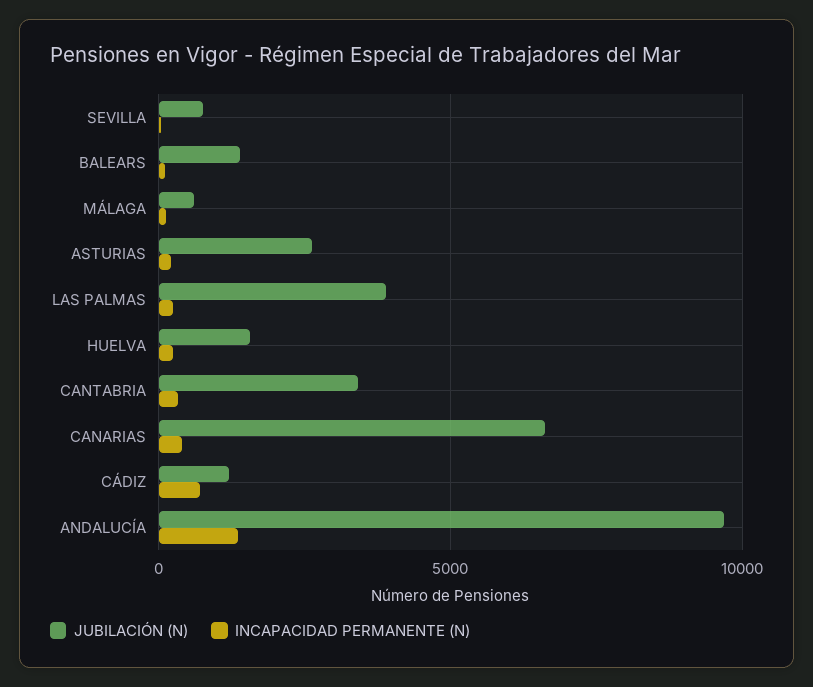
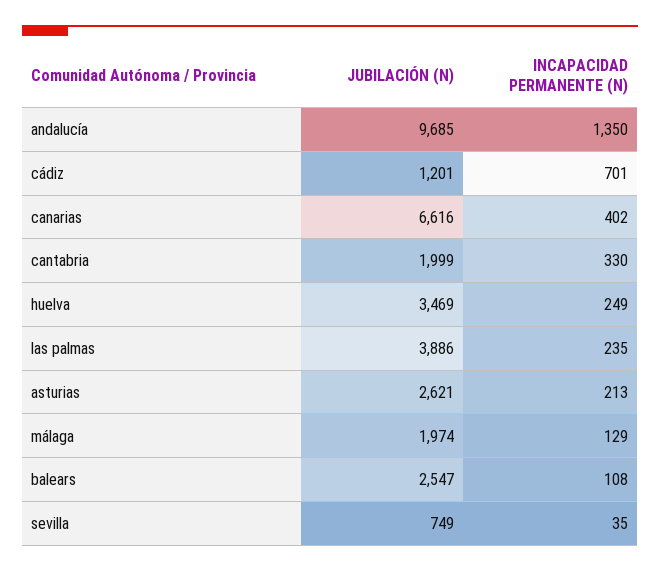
  {
    "JUBILACIÓN (N)": {
      "SEVILLA": 749,
-     "BALEARS": 1500,
+     "BALEARS": 2547,
-     "MÁLAGA": 500,
+     "MÁLAGA": 1974,
      "ASTURIAS": 2621,
      "LAS PALMAS": 3886,
-     "HUELVA": 1500,
+     "HUELVA": 3469,
-     "CANTABRIA": 3500,
+     "CANTABRIA": 1999,
      "CANARIAS": 6616,
      "CÁDIZ": 1201,
      "ANDALUCÍA": 9685
    },
    "INCAPACIDAD PERMANENTE (N)": {
      "SEVILLA": 35,
      "BALEARS": 108,
      "MÁLAGA": 129,
      "ASTURIAS": 213,
      "LAS PALMAS": 235,
      "HUELVA": 249,
      "CANTABRIA": 330,
      "CANARIAS": 402,
      "CÁDIZ": 701,
      "ANDALUCÍA": 1350
    }
  }

